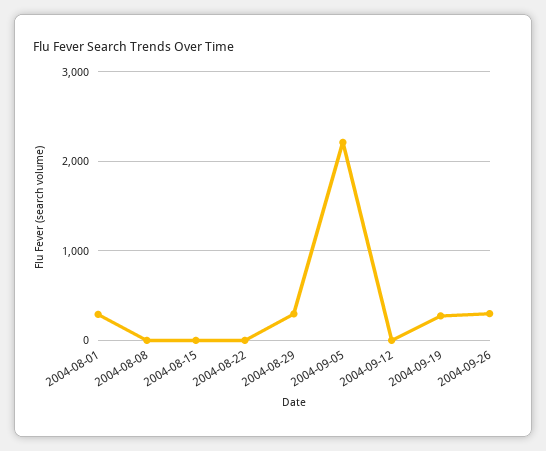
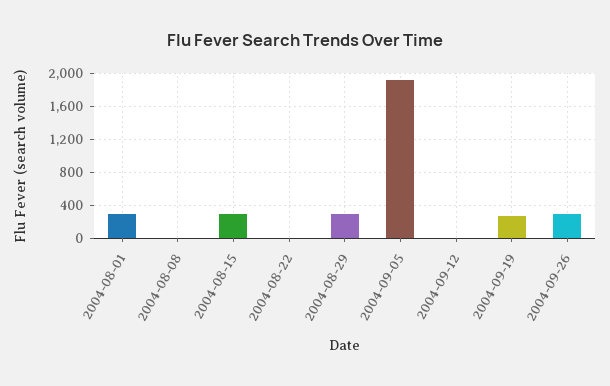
  {
    "2004-08-01": 300,
    "2004-08-08": 0,
-   "2004-08-15": 0,
+   "2004-08-15": 300,
    "2004-08-22": 0,
    "2004-08-29": 300,
-   "2004-09-05": 2200,
+   "2004-09-05": 1900,
    "2004-09-12": 0,
    "2004-09-19": 300,
    "2004-09-26": 300
  }

